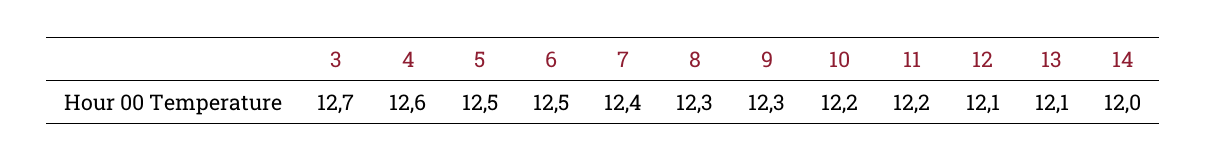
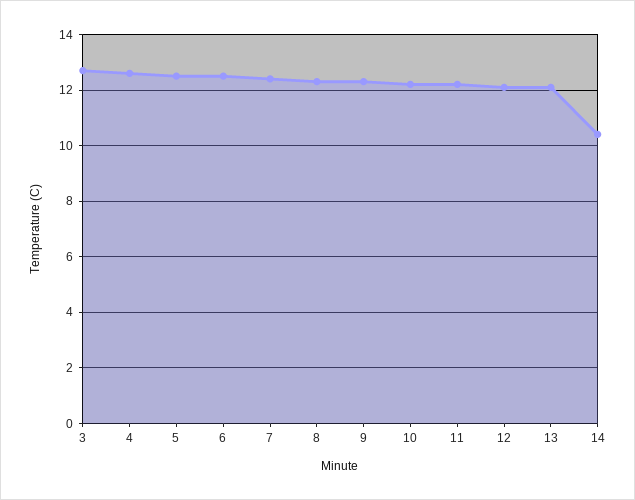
  {
    "3": 12.7,
    "4": 12.6,
    "5": 12.5,
    "6": 12.5,
    "7": 12.4,
    "8": 12.3,
    "9": 12.3,
    "10": 12.2,
    "11": 12.2,
    "12": 12.1,
    "13": 12.1,
-   "14": 12
+   "14": 10.5
  }

